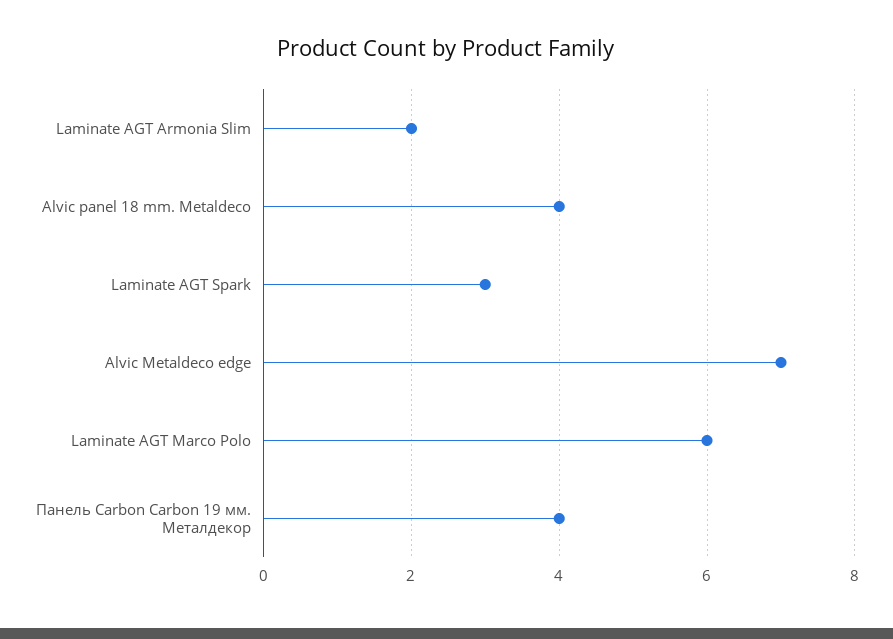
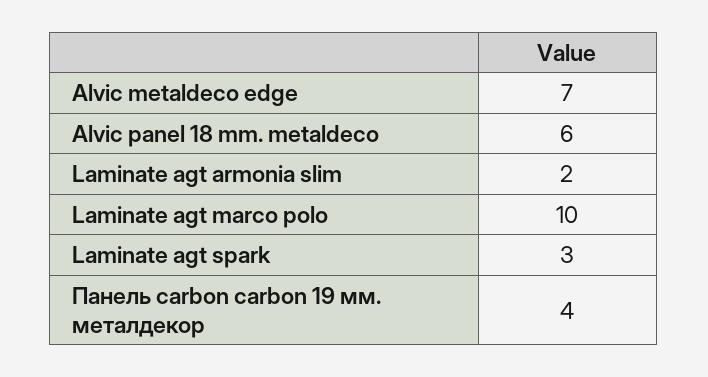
  {
    "Laminate AGT Armonia Slim": 2,
-   "Alvic panel 18 mm. Metaldeco": 4,
+   "Alvic panel 18 mm. Metaldeco": 6,
    "Laminate AGT Spark": 3,
    "Alvic Metaldeco edge": 7,
-   "Laminate AGT Marco Polo": 6,
+   "Laminate AGT Marco Polo": 10,
    "Панель Carbon Carbon 19 мм. Металдекор": 4
  }

